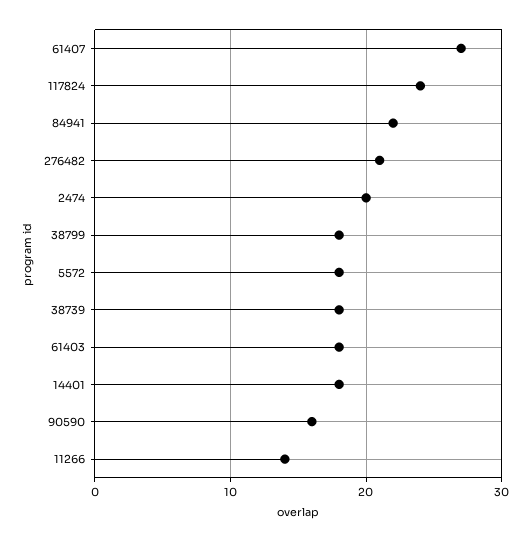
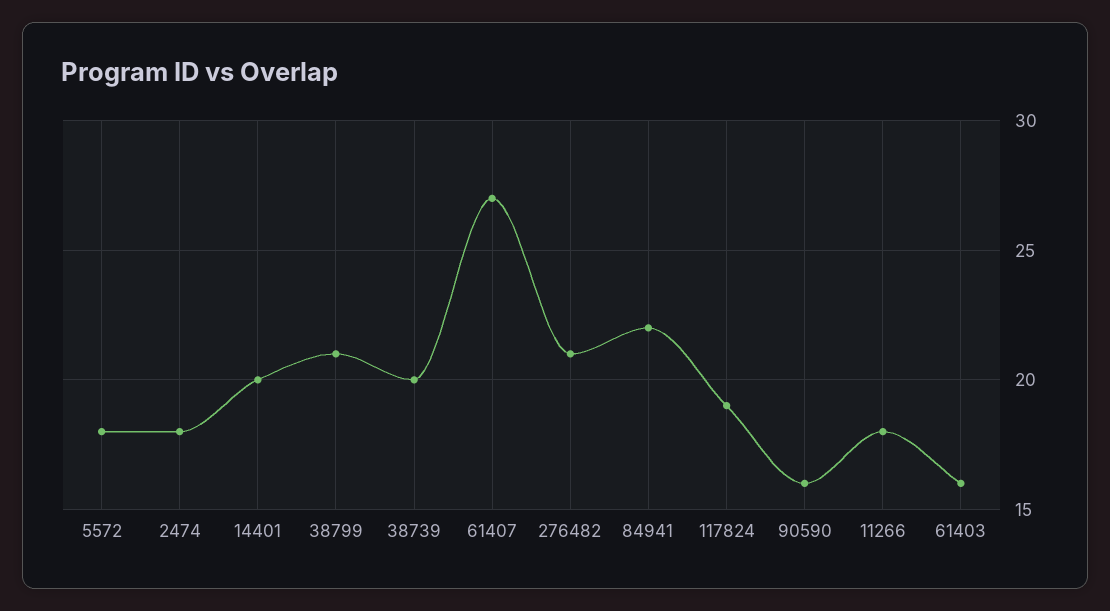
  {
    "61407": 27,
-   "117824": 24,
+   "117824": 19,
    "84941": 22,
    "276482": 21,
-   "2474": 20,
+   "2474": 18,
-   "38799": 18,
+   "38799": 21,
    "5572": 18,
-   "38739": 18,
+   "38739": 20,
-   "61403": 18,
+   "61403": 16,
-   "14401": 18,
+   "14401": 20,
    "90590": 16,
-   "11266": 14
+   "11266": 18
  }

